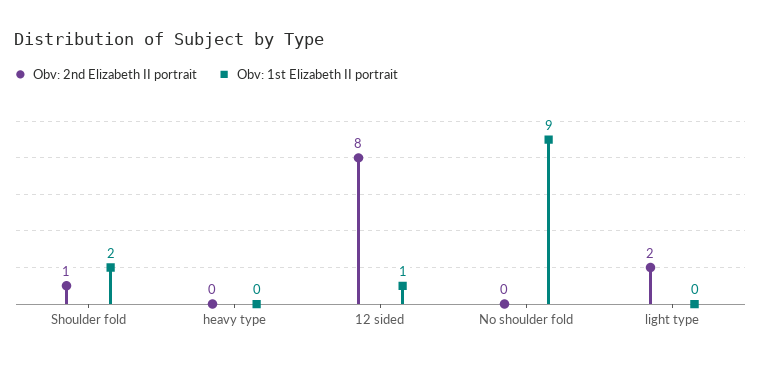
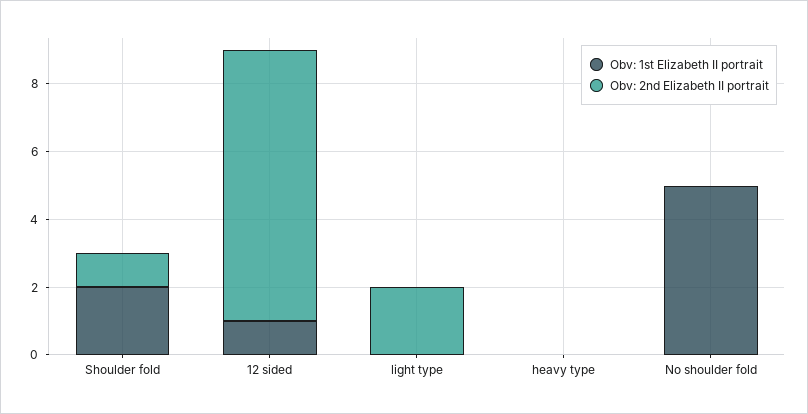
  {
    "Obv: 2nd Elizabeth II portrait": {
      "Shoulder fold": 1,
      "heavy type": 0,
      "12 sided": 8,
      "No shoulder fold": 0,
      "light type": 2
    },
    "Obv: 1st Elizabeth II portrait": {
      "Shoulder fold": 2,
      "heavy type": 0,
      "12 sided": 1,
-     "No shoulder fold": 9,
+     "No shoulder fold": 5,
      "light type": 0
    }
  }

